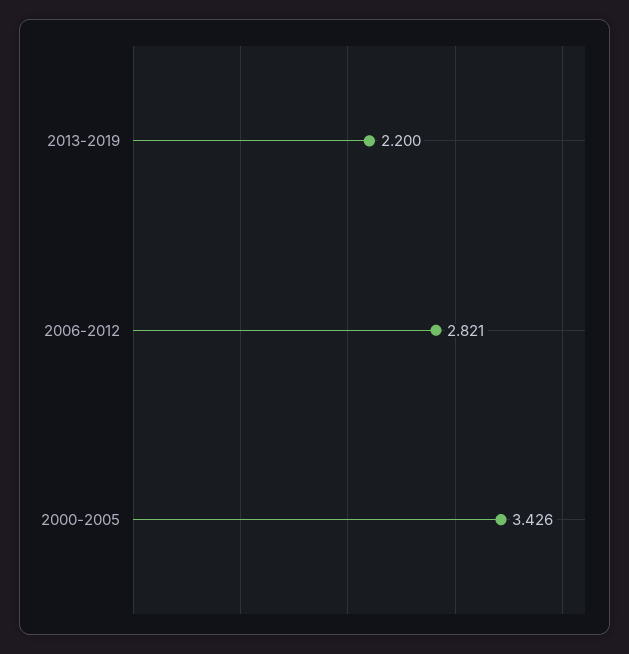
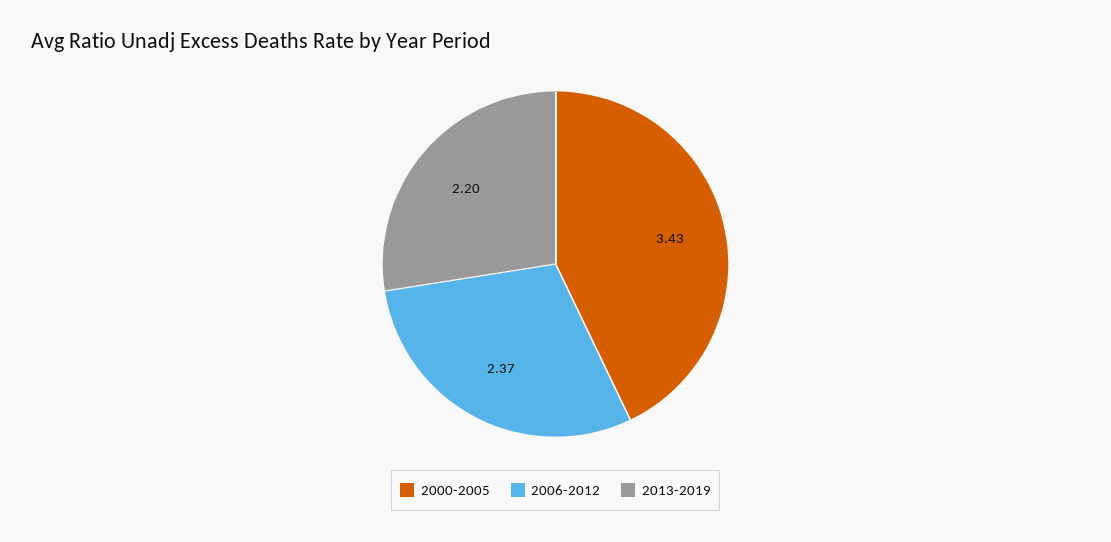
  {
    "2013-2019": 2.2,
-   "2006-2012": 2.821,
+   "2006-2012": 2.37,
    "2000-2005": 3.426
  }

